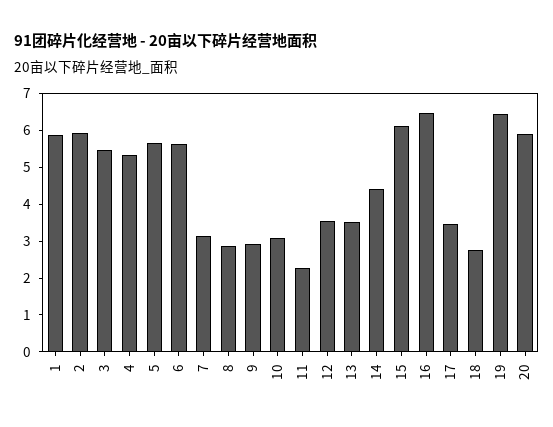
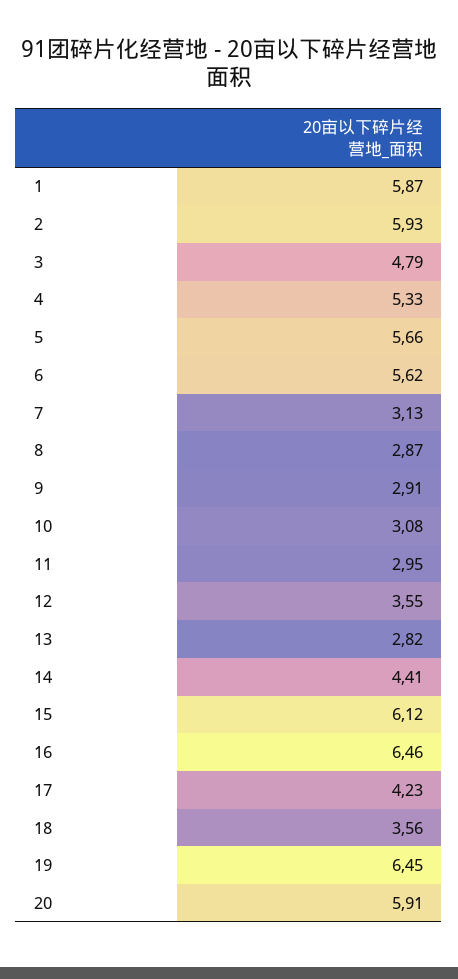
  {
    "1": 5.87,
    "2": 5.93,
-   "3": 5.5,
+   "3": 4.79,
    "4": 5.33,
    "5": 5.66,
    "6": 5.62,
    "7": 3.13,
    "8": 2.87,
    "9": 2.91,
    "10": 3.08,
-   "11": 2.25,
+   "11": 2.95,
    "12": 3.55,
-   "13": 3.5,
+   "13": 2.82,
    "14": 4.41,
    "15": 6.12,
    "16": 6.46,
-   "17": 3.5,
+   "17": 4.23,
-   "18": 2.75,
+   "18": 3.56,
    "19": 6.45,
    "20": 5.91
  }

